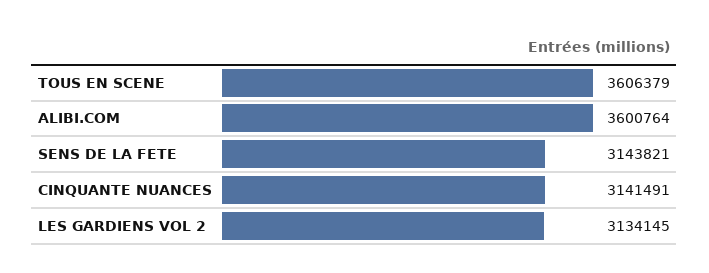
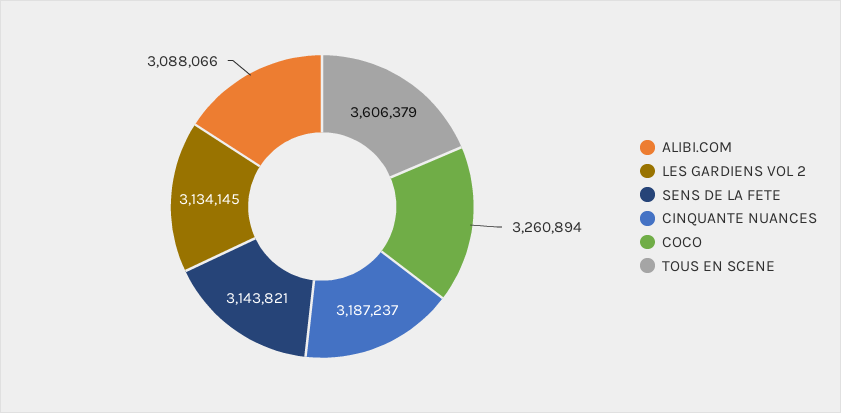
  {
    "TOUS EN SCENE": 3606379,
-   "ALIBI.COM": 3600764,
+   "ALIBI.COM": 3088066,
    "SENS DE LA FETE": 3143821,
-   "CINQUANTE NUANCES": 3141491,
+   "CINQUANTE NUANCES": 3187237,
-   "LES GARDIENS VOL 2": 3134145
+   "LES GARDIENS VOL 2": 3134145,
+   "COCO": 3260894
  }

